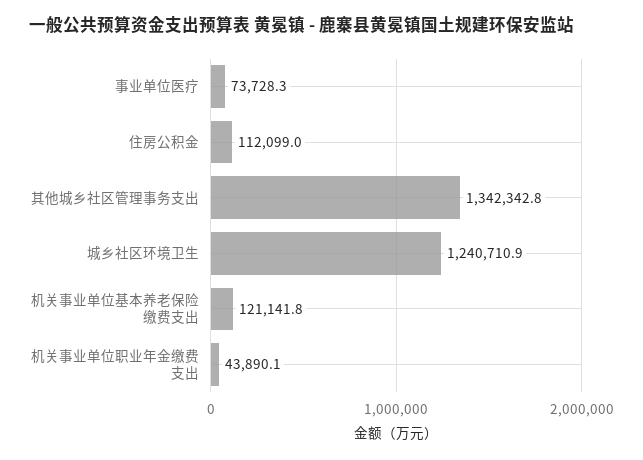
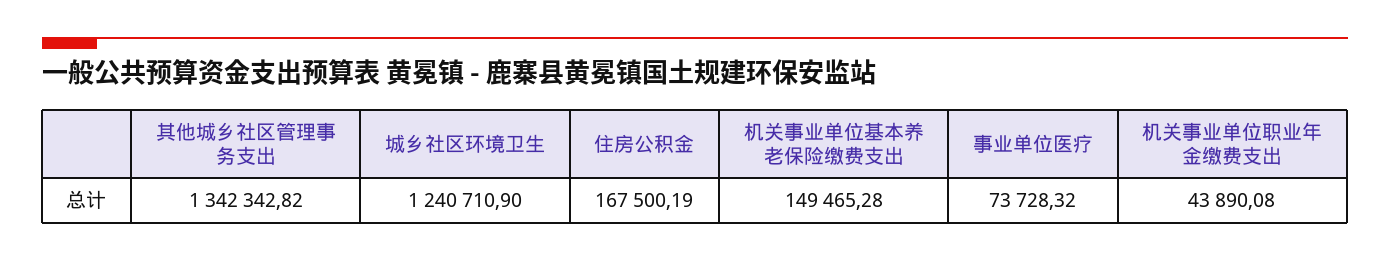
  {
    "事业单位医疗": 73728.32,
-   "住房公积金": 112099,
+   "住房公积金": 167500.19,
    "其他城乡社区管理事务支出": 1342342.82,
    "城乡社区环境卫生": 1240710.9,
-   "机关事业单位基本养老保险缴费支出": 121141.8,
+   "机关事业单位基本养老保险缴费支出": 149465.28,
    "机关事业单位职业年金缴费支出": 43890.08
  }

